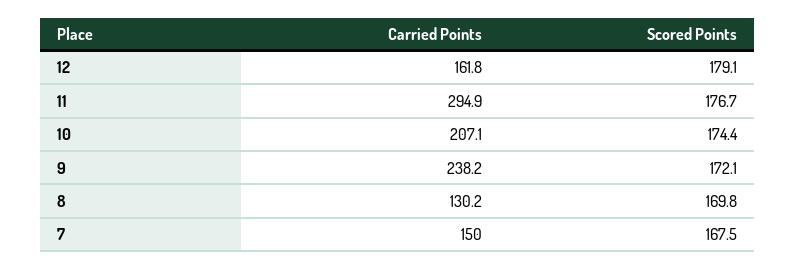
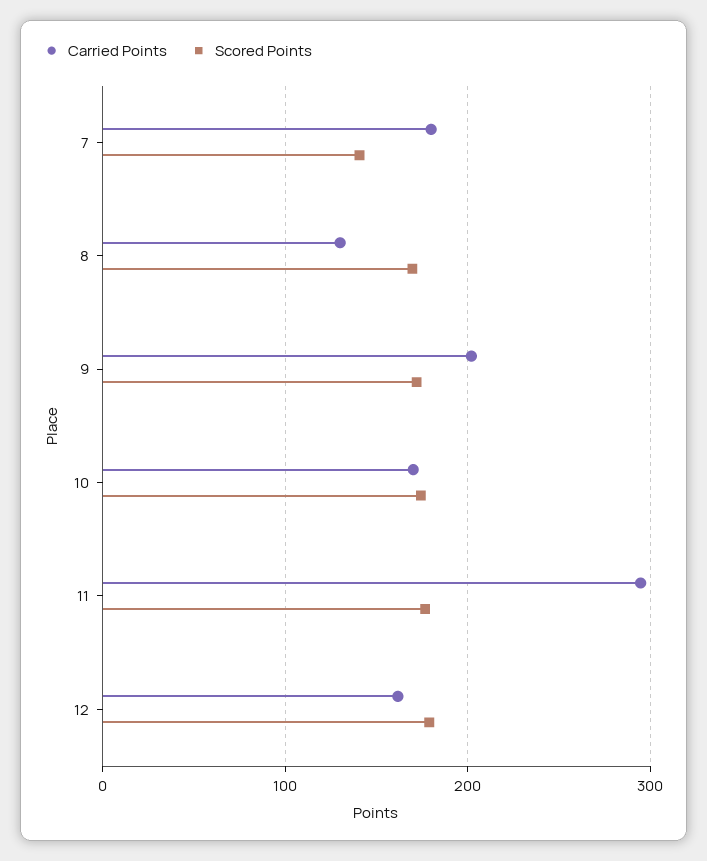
  {
    "Carried Points": {
      "12": 161.8,
      "11": 294.9,
-     "10": 207.1,
+     "10": 170,
-     "9": 238.2,
+     "9": 200,
      "8": 130.2,
-     "7": 150
+     "7": 180
    },
    "Scored Points": {
      "12": 179.1,
      "11": 176.7,
      "10": 174.4,
      "9": 172.1,
      "8": 169.8,
-     "7": 167.5
+     "7": 140
    }
  }

